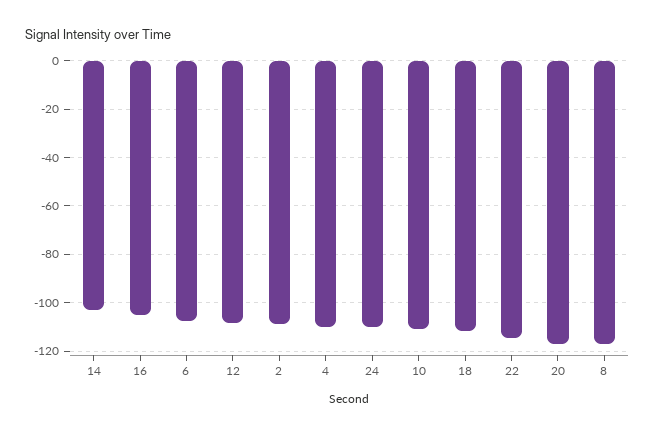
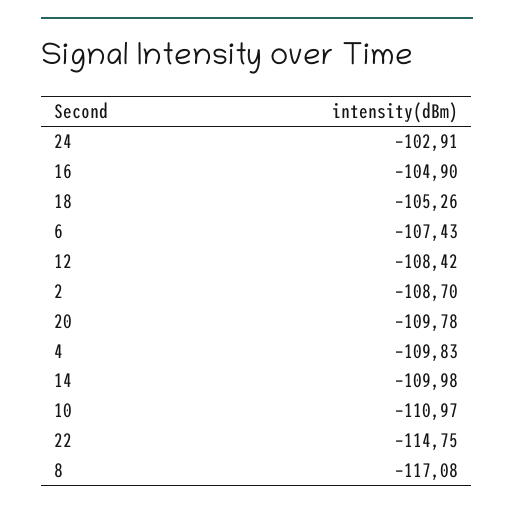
  {
-   "14": -102.5,
+   "14": -109.98,
    "16": -104.9,
    "6": -107.43,
    "12": -108.42,
    "2": -108.7,
    "4": -109.83,
-   "24": -110,
+   "24": -102.91,
    "10": -110.97,
-   "18": -112.5,
+   "18": -105.26,
    "22": -114.75,
-   "20": -117.5,
+   "20": -109.78,
    "8": -117.08
  }

